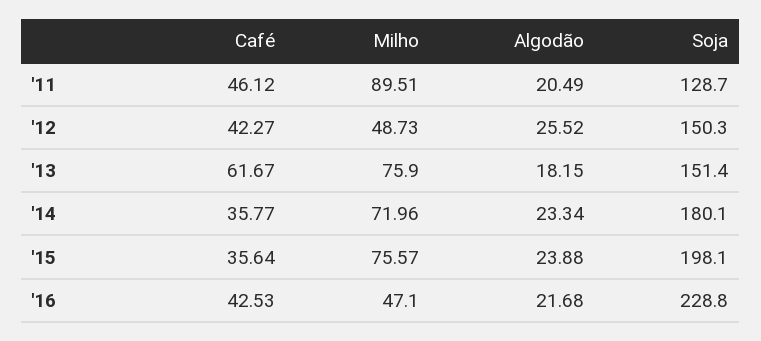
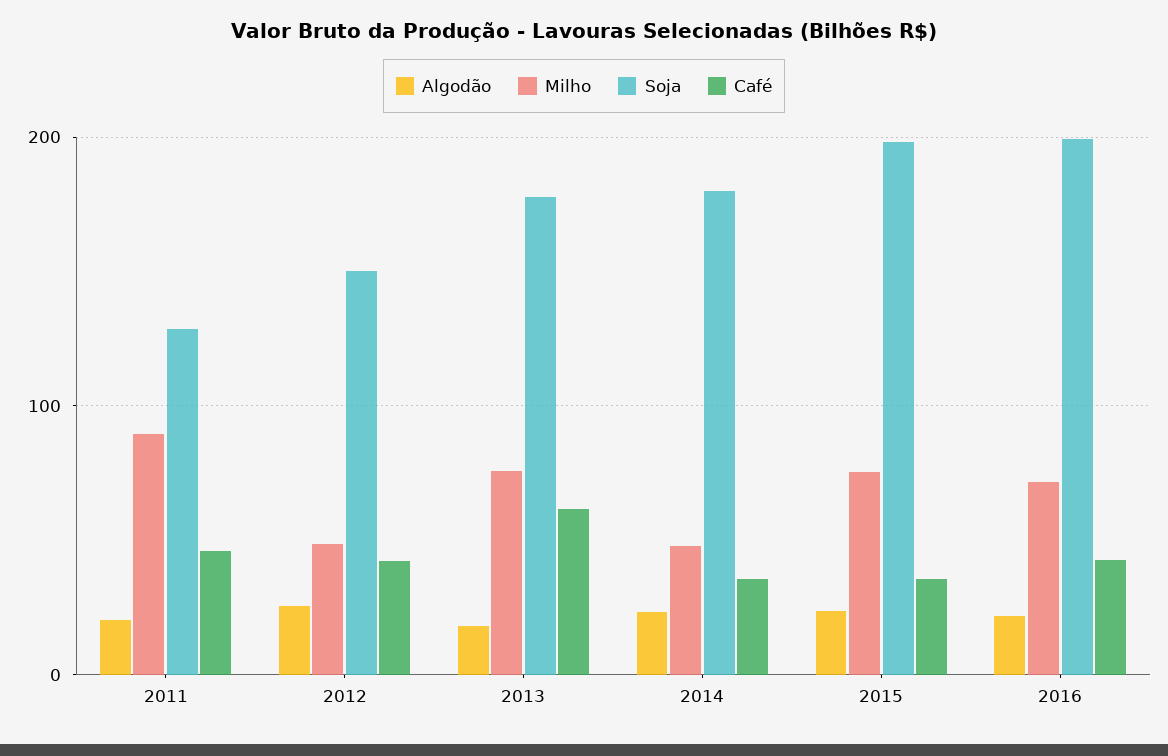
  {
    "Café": {
      "'11": 46.12,
      "'12": 42.27,
      "'13": 61.67,
      "'14": 35.77,
      "'15": 35.64,
      "'16": 42.53
    },
    "Milho": {
      "'11": 89.51,
      "'12": 48.73,
      "'13": 75.9,
-     "'14": 71.96,
+     "'14": 50,
      "'15": 75.57,
-     "'16": 47.1
+     "'16": 70
    },
    "Algodão": {
      "'11": 20.49,
      "'12": 25.52,
      "'13": 18.15,
      "'14": 23.34,
      "'15": 23.88,
      "'16": 21.68
    },
    "Soja": {
      "'11": 128.7,
      "'12": 150.3,
-     "'13": 151.4,
+     "'13": 180,
      "'14": 180.1,
      "'15": 198.1,
-     "'16": 228.8
+     "'16": 200
    }
  }

